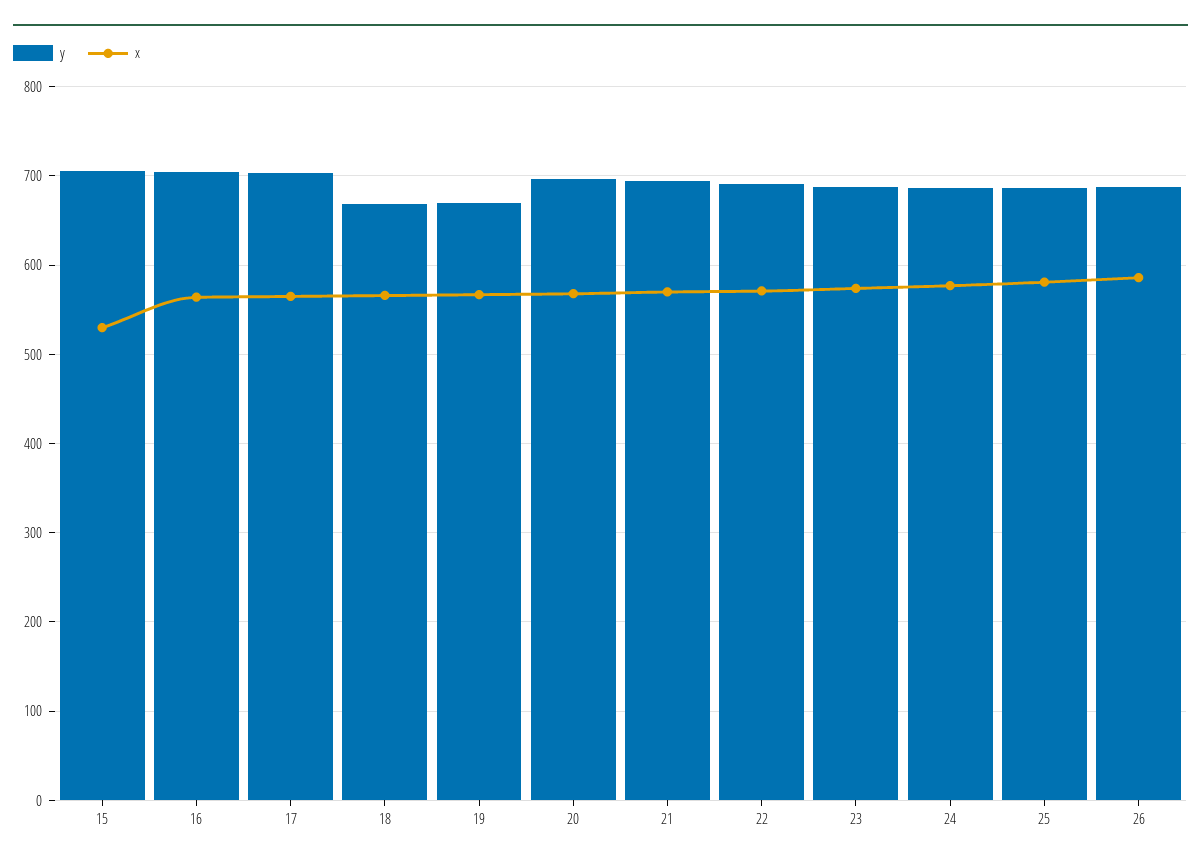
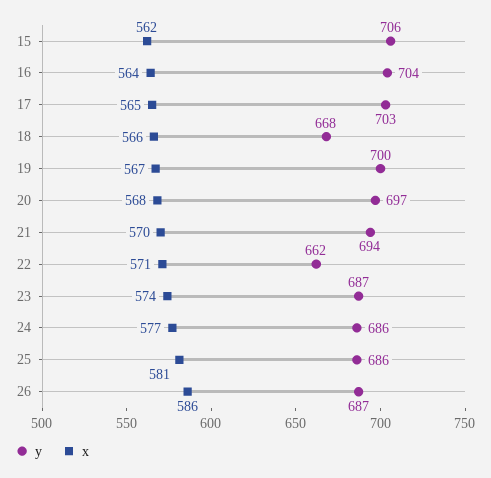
  {
    "y": {
      "15": 706,
      "16": 704,
      "17": 703,
      "18": 668,
-     "19": 670,
+     "19": 700,
      "20": 697,
      "21": 694,
-     "22": 690,
+     "22": 662,
      "23": 687,
      "24": 686,
      "25": 686,
      "26": 687
    },
    "x": {
-     "15": 530,
+     "15": 562,
      "16": 564,
      "17": 565,
      "18": 566,
      "19": 567,
      "20": 568,
      "21": 570,
      "22": 571,
      "23": 574,
      "24": 577,
      "25": 581,
      "26": 586
    }
  }

